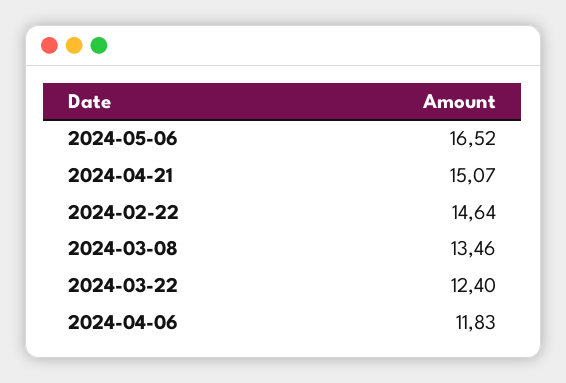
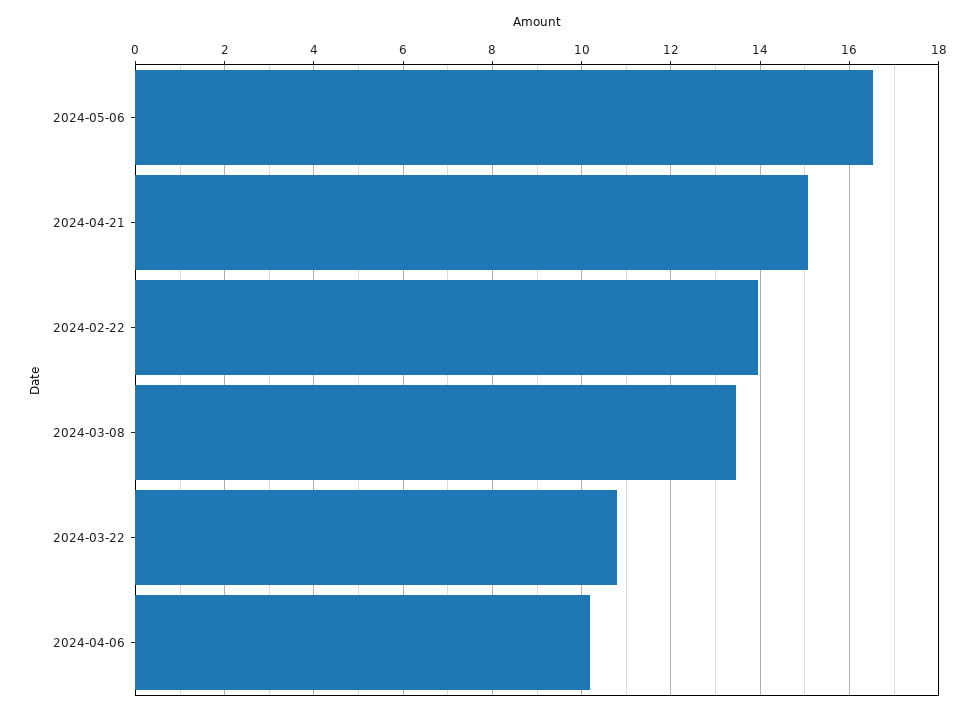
  {
    "2024-05-06": 16.52,
    "2024-04-21": 15.07,
-   "2024-02-22": 14.64,
+   "2024-02-22": 14,
    "2024-03-08": 13.46,
-   "2024-03-22": 12.4,
+   "2024-03-22": 10.8,
-   "2024-04-06": 11.83
+   "2024-04-06": 10.2
  }

